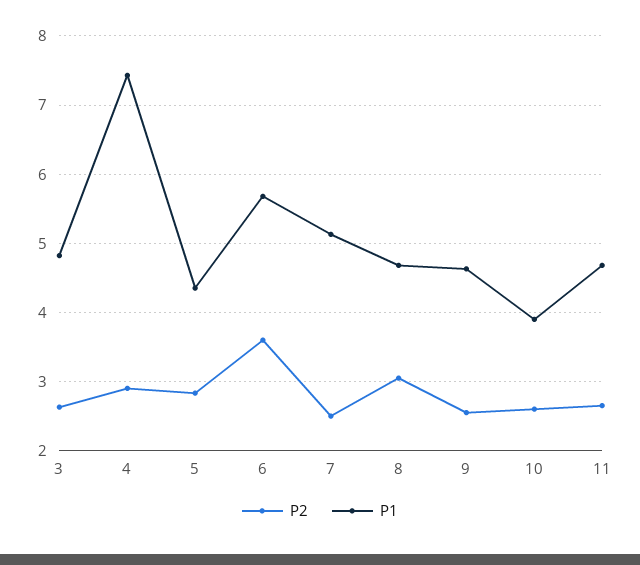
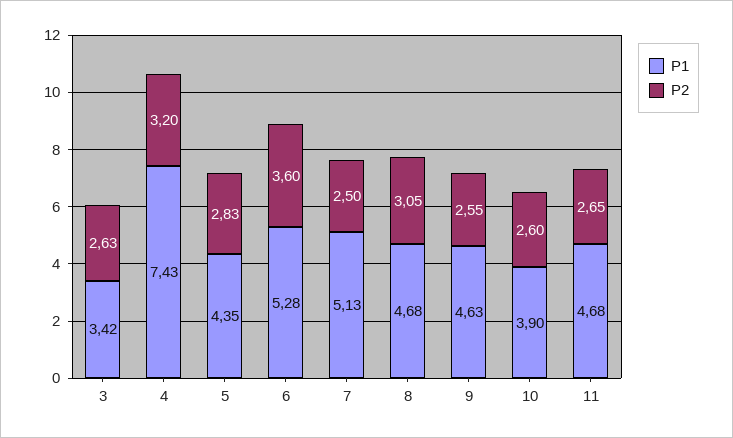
  {
    "P2": {
      "3": 2.63,
-     "4": 2.9,
+     "4": 3.2,
      "5": 2.83,
      "6": 3.6,
      "7": 2.5,
      "8": 3.05,
      "9": 2.55,
      "10": 2.6,
      "11": 2.65
    },
    "P1": {
-     "3": 4.8,
+     "3": 3.42,
      "4": 7.43,
      "5": 4.35,
-     "6": 5.7,
+     "6": 5.28,
      "7": 5.13,
      "8": 4.68,
      "9": 4.63,
      "10": 3.9,
      "11": 4.68
    }
  }

